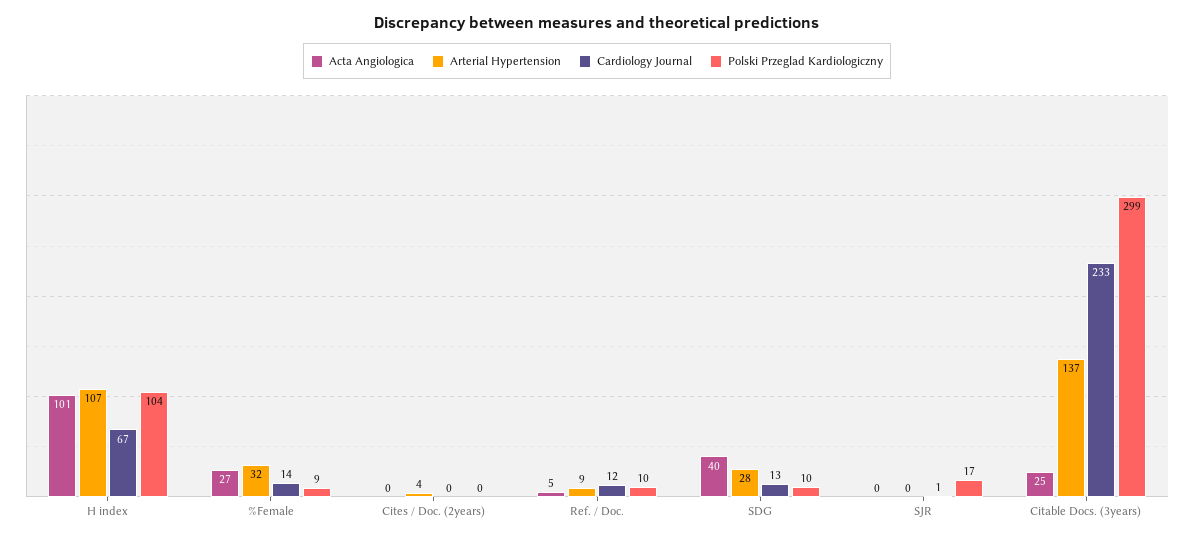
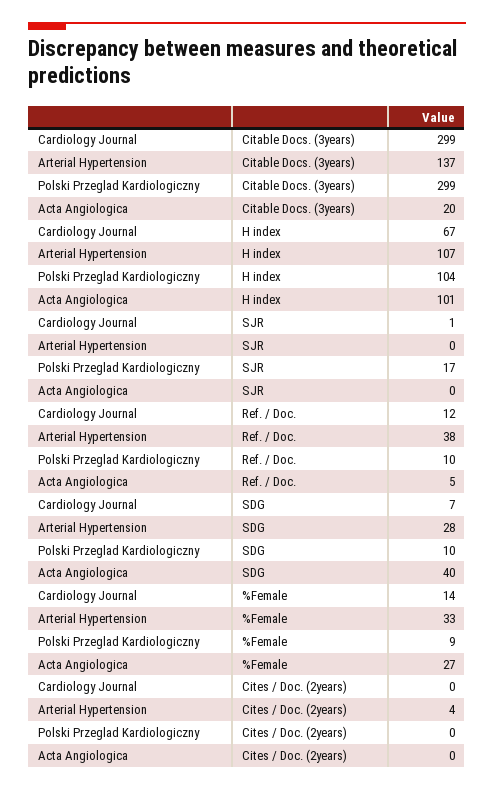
  {
    "Acta Angiologica": {
      "H index": 101,
      "%Female": 27,
      "Cites / Doc. (2years)": 0,
      "Ref. / Doc.": 5,
      "SDG": 40,
      "SJR": 0,
-     "Citable Docs. (3years)": 25
+     "Citable Docs. (3years)": 20
    },
    "Arterial Hypertension": {
      "H index": 107,
-     "%Female": 32,
+     "%Female": 33,
      "Cites / Doc. (2years)": 4,
-     "Ref. / Doc.": 9,
+     "Ref. / Doc.": 38,
      "SDG": 28,
      "SJR": 0,
      "Citable Docs. (3years)": 137
    },
    "Cardiology Journal": {
      "H index": 67,
      "%Female": 14,
      "Cites / Doc. (2years)": 0,
      "Ref. / Doc.": 12,
-     "SDG": 13,
+     "SDG": 7,
      "SJR": 1,
-     "Citable Docs. (3years)": 233
+     "Citable Docs. (3years)": 299
    },
    "Polski Przeglad Kardiologiczny": {
      "H index": 104,
      "%Female": 9,
      "Cites / Doc. (2years)": 0,
      "Ref. / Doc.": 10,
      "SDG": 10,
      "SJR": 17,
      "Citable Docs. (3years)": 299
    }
  }

